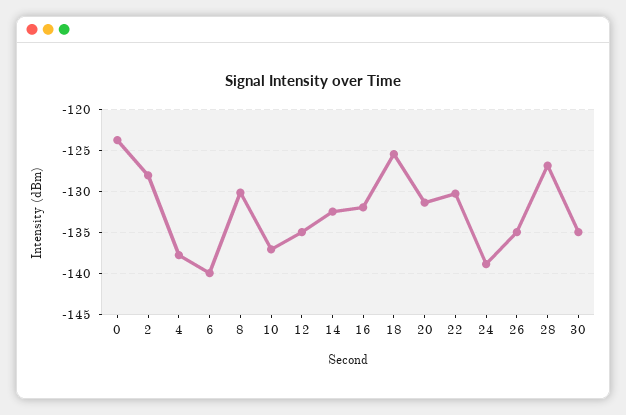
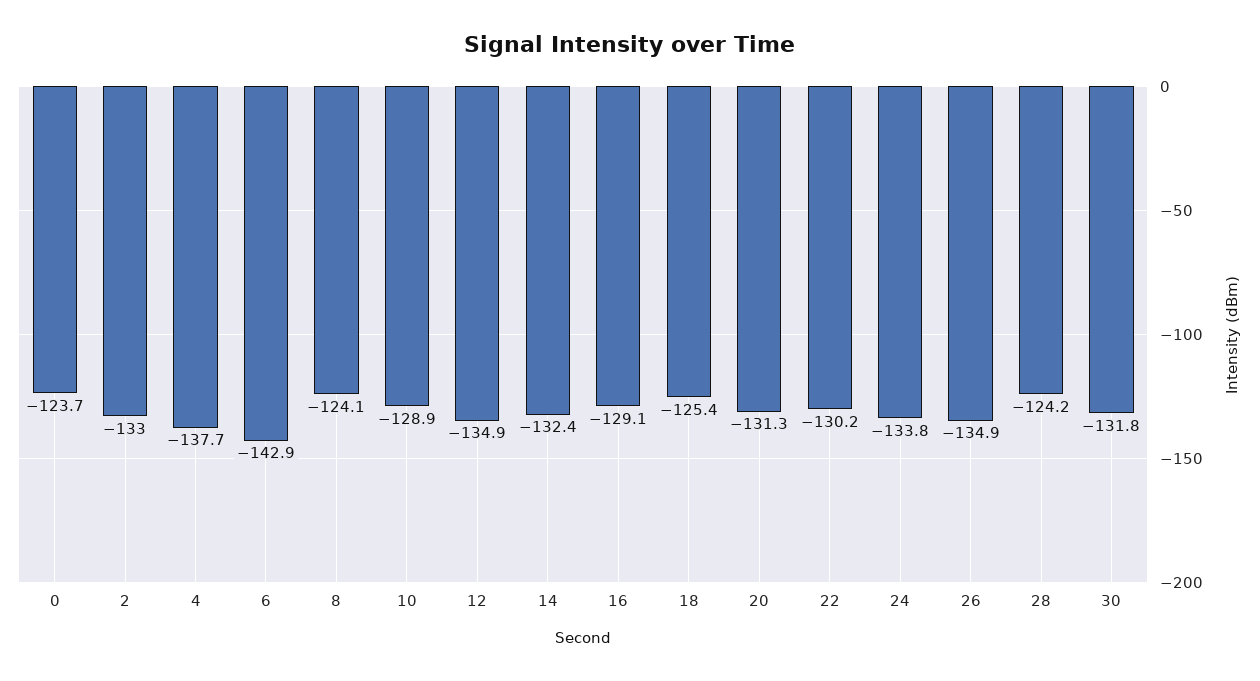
  {
    "0": -123.7,
-   "2": -128,
+   "2": -133,
    "4": -137.7,
-   "6": -140,
+   "6": -142.9,
-   "8": -130,
+   "8": -124.1,
-   "10": -137,
+   "10": -128.9,
    "12": -134.9,
    "14": -132.4,
-   "16": -132,
+   "16": -129.1,
    "18": -125.4,
    "20": -131.3,
    "22": -130.2,
-   "24": -139,
+   "24": -133.8,
    "26": -134.9,
-   "28": -127,
+   "28": -124.2,
-   "30": -135
+   "30": -131.8
  }

